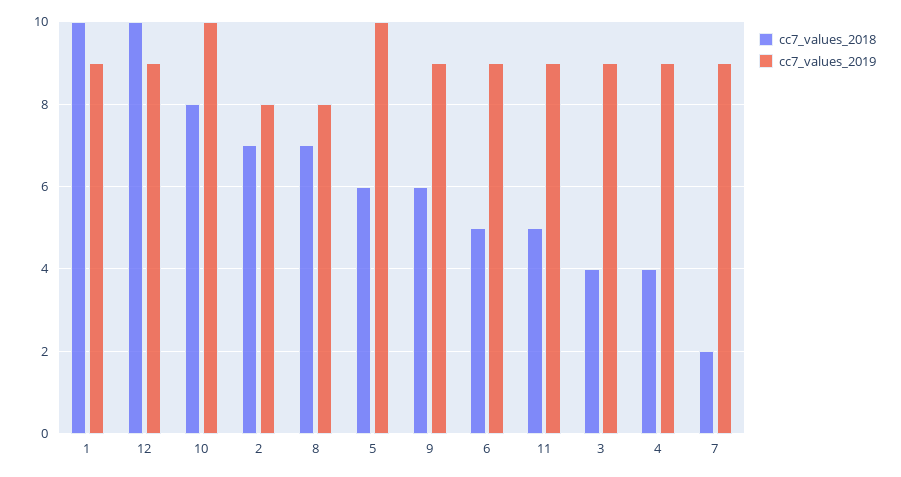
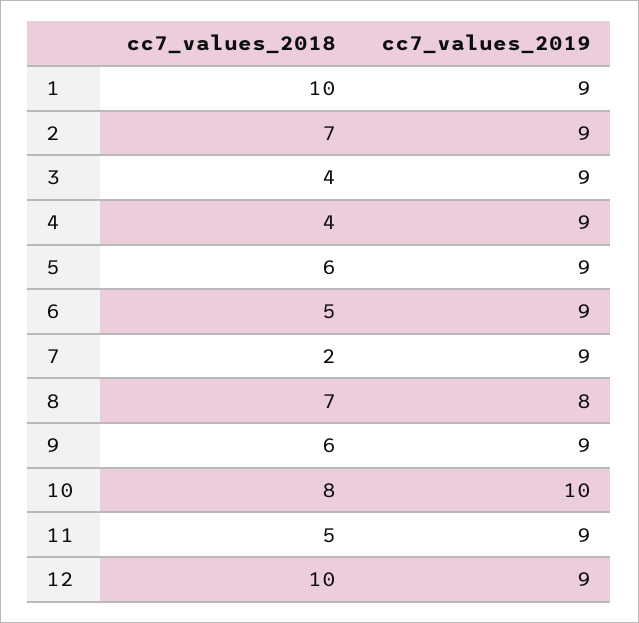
  {
    "cc7_values_2018": {
      "1": 10,
      "12": 10,
      "10": 8,
      "2": 7,
      "8": 7,
      "5": 6,
      "9": 6,
      "6": 5,
      "11": 5,
      "3": 4,
      "4": 4,
      "7": 2
    },
    "cc7_values_2019": {
      "1": 9,
      "12": 9,
      "10": 10,
-     "2": 8,
+     "2": 9,
      "8": 8,
-     "5": 10,
+     "5": 9,
      "9": 9,
      "6": 9,
      "11": 9,
      "3": 9,
      "4": 9,
      "7": 9
    }
  }

